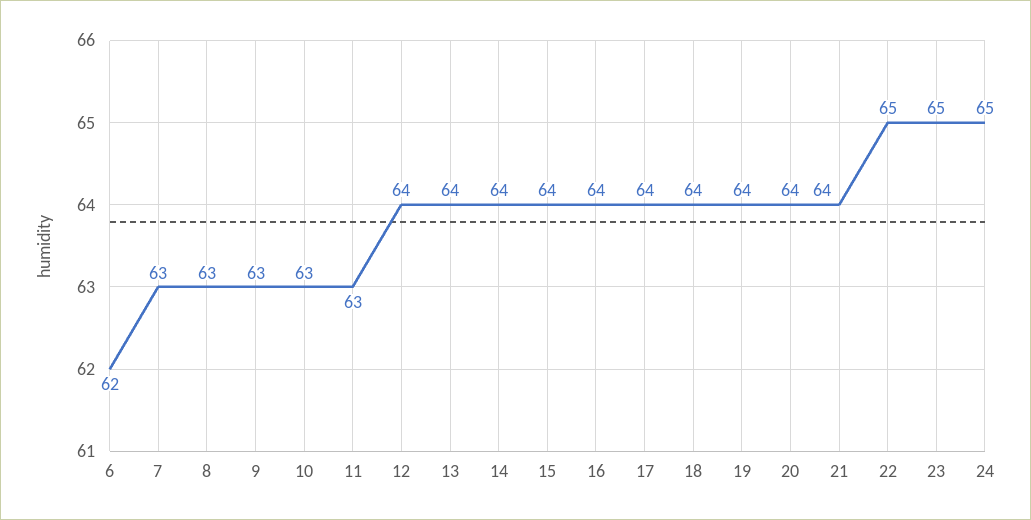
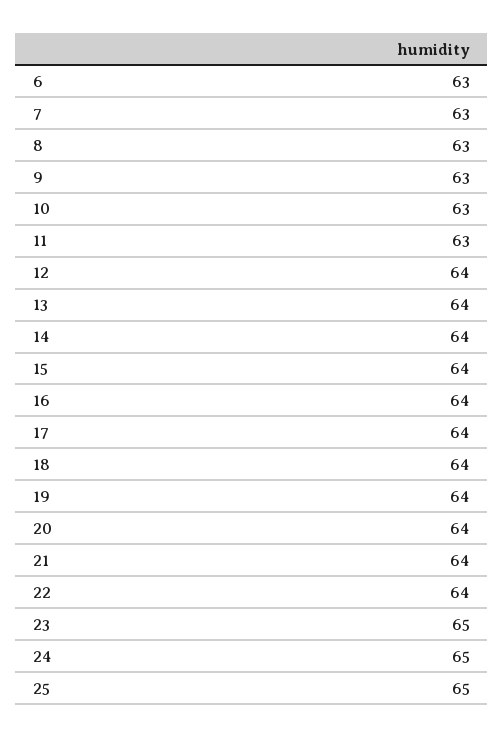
  {
-   "6": 62,
+   "6": 63,
    "7": 63,
    "8": 63,
    "9": 63,
    "10": 63,
    "11": 63,
    "12": 64,
    "13": 64,
    "14": 64,
    "15": 64,
    "16": 64,
    "17": 64,
    "18": 64,
    "19": 64,
    "20": 64,
    "21": 64,
-   "22": 65,
+   "22": 64,
    "23": 65,
-   "24": 65
+   "24": 65,
+   "25": 65
  }

